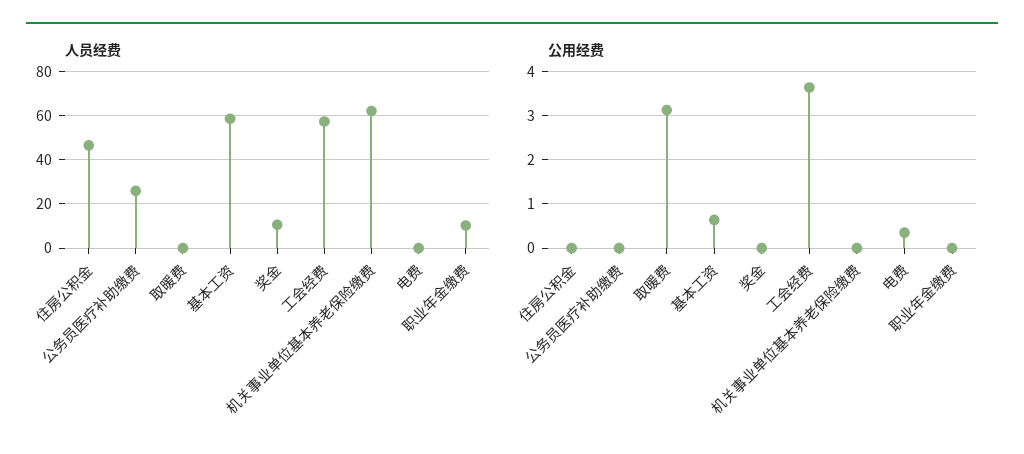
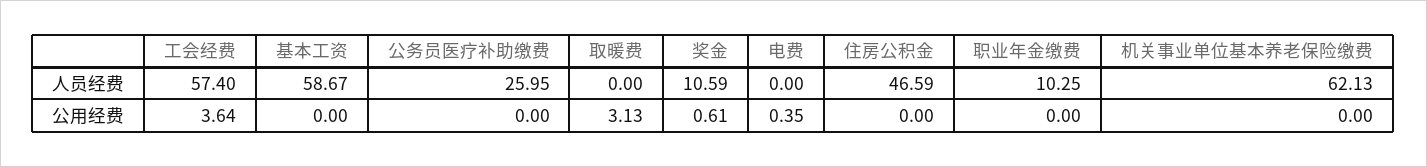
  {
    "人员经费": {
      "住房公积金": 46.59,
      "公务员医疗补助缴费": 25.95,
      "取暖费": 0,
      "基本工资": 58.67,
      "奖金": 10.59,
      "工会经费": 57.4,
      "机关事业单位基本养老保险缴费": 62.13,
      "电费": 0,
      "职业年金缴费": 10.25
    },
    "公用经费": {
      "住房公积金": 0,
      "公务员医疗补助缴费": 0,
      "取暖费": 3.13,
-     "基本工资": 0.6,
+     "基本工资": 0,
-     "奖金": 0,
+     "奖金": 0.61,
      "工会经费": 3.64,
      "机关事业单位基本养老保险缴费": 0,
      "电费": 0.35,
      "职业年金缴费": 0
    }
  }

